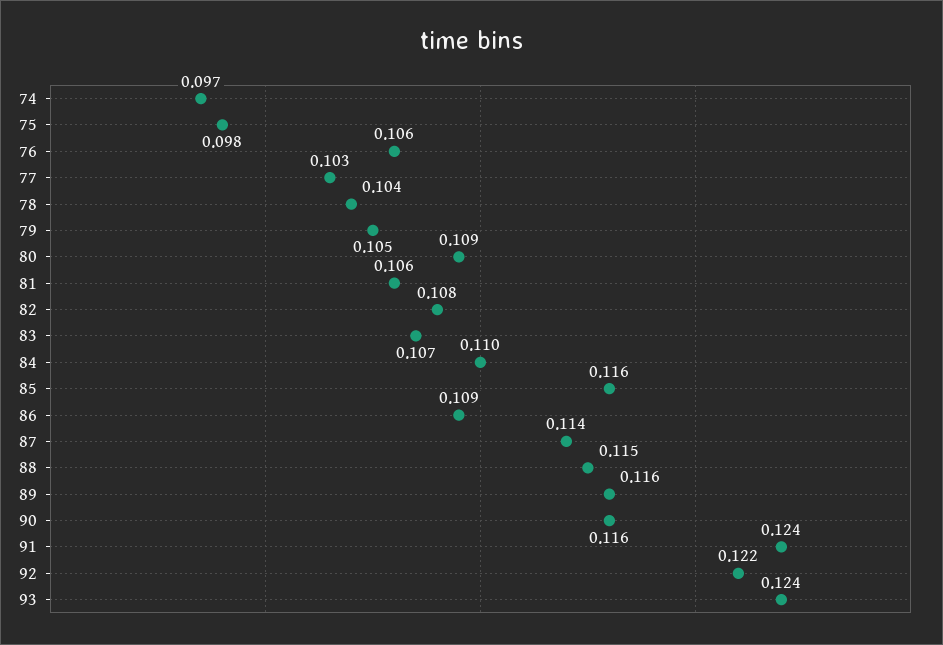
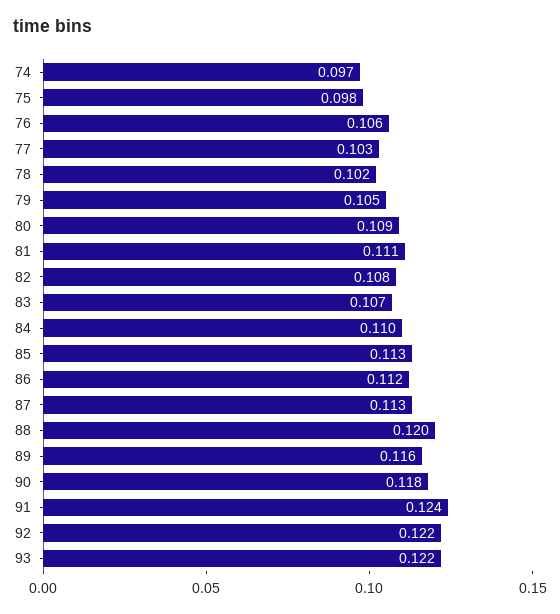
  {
    "74": 0.097,
    "75": 0.098,
    "76": 0.106,
    "77": 0.103,
-   "78": 0.104,
+   "78": 0.102,
    "79": 0.105,
    "80": 0.109,
-   "81": 0.106,
+   "81": 0.111,
    "82": 0.108,
    "83": 0.107,
    "84": 0.11,
-   "85": 0.116,
+   "85": 0.113,
-   "86": 0.109,
+   "86": 0.112,
-   "87": 0.114,
+   "87": 0.113,
-   "88": 0.115,
+   "88": 0.12,
    "89": 0.116,
-   "90": 0.116,
+   "90": 0.118,
    "91": 0.124,
    "92": 0.122,
-   "93": 0.124
+   "93": 0.122
  }

